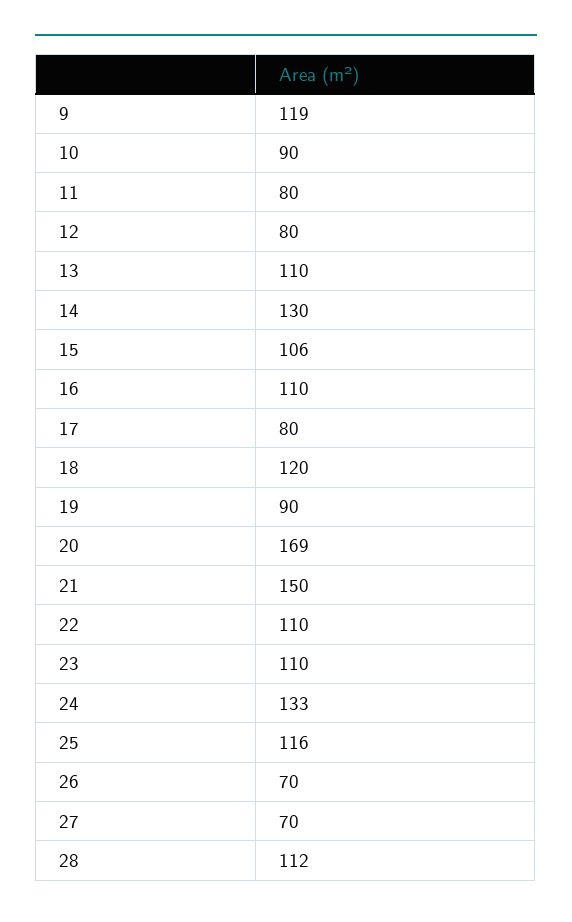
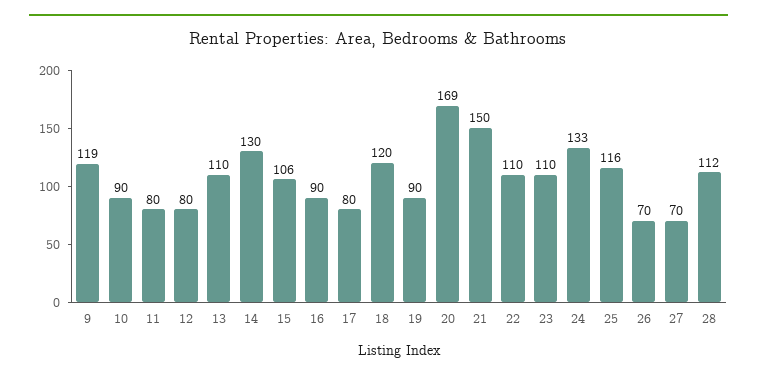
  {
    "9": 119,
    "10": 90,
    "11": 80,
    "12": 80,
    "13": 110,
    "14": 130,
    "15": 106,
-   "16": 110,
+   "16": 90,
    "17": 80,
    "18": 120,
    "19": 90,
    "20": 169,
    "21": 150,
    "22": 110,
    "23": 110,
    "24": 133,
    "25": 116,
    "26": 70,
    "27": 70,
    "28": 112
  }

